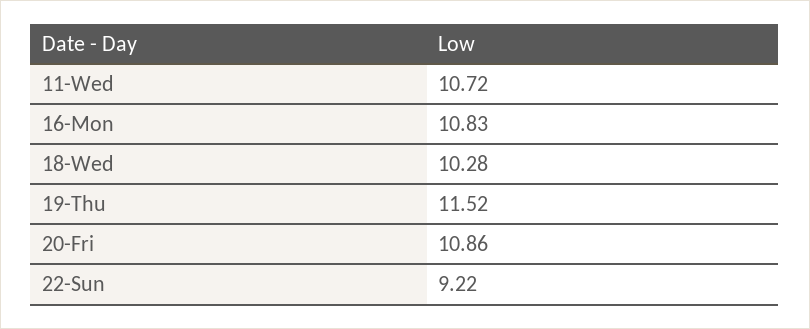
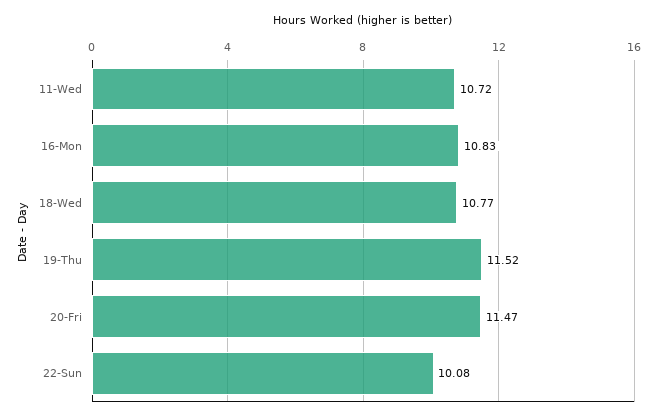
  {
    "11-Wed": 10.72,
    "16-Mon": 10.83,
-   "18-Wed": 10.28,
+   "18-Wed": 10.77,
    "19-Thu": 11.52,
-   "20-Fri": 10.86,
+   "20-Fri": 11.47,
-   "22-Sun": 9.22
+   "22-Sun": 10.08
  }

